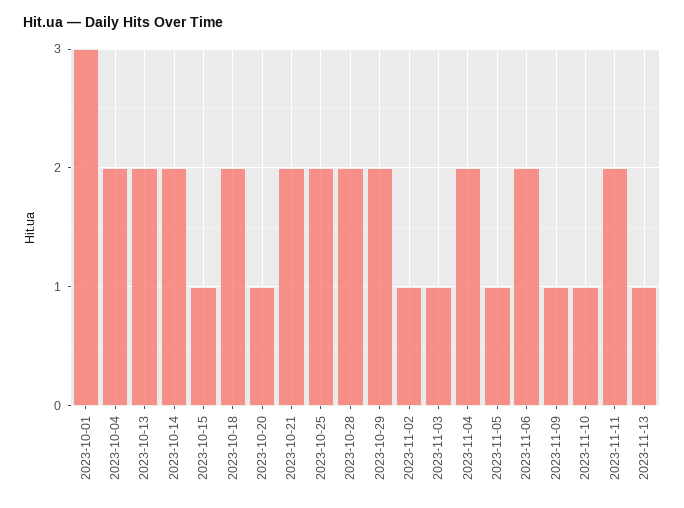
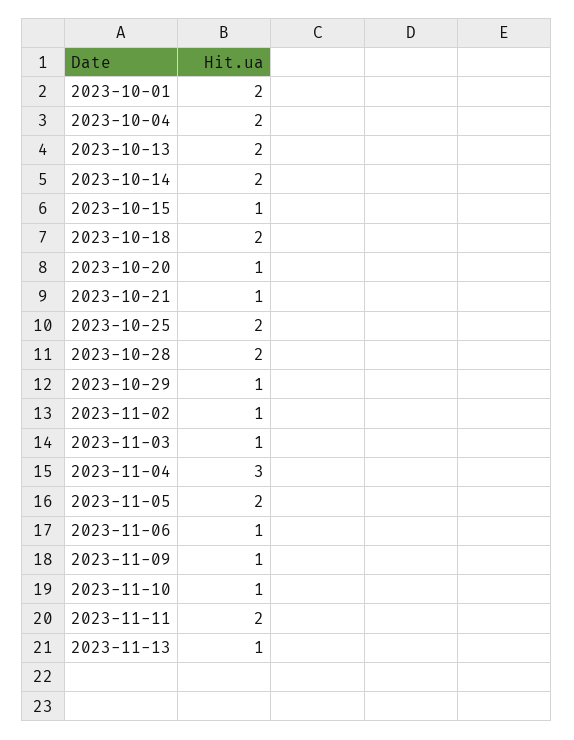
  {
-   "2023-10-01": 3,
+   "2023-10-01": 2,
    "2023-10-04": 2,
    "2023-10-13": 2,
    "2023-10-14": 2,
    "2023-10-15": 1,
    "2023-10-18": 2,
    "2023-10-20": 1,
-   "2023-10-21": 2,
+   "2023-10-21": 1,
    "2023-10-25": 2,
    "2023-10-28": 2,
-   "2023-10-29": 2,
+   "2023-10-29": 1,
    "2023-11-02": 1,
    "2023-11-03": 1,
-   "2023-11-04": 2,
+   "2023-11-04": 3,
-   "2023-11-05": 1,
+   "2023-11-05": 2,
-   "2023-11-06": 2,
+   "2023-11-06": 1,
    "2023-11-09": 1,
    "2023-11-10": 1,
    "2023-11-11": 2,
    "2023-11-13": 1
  }

